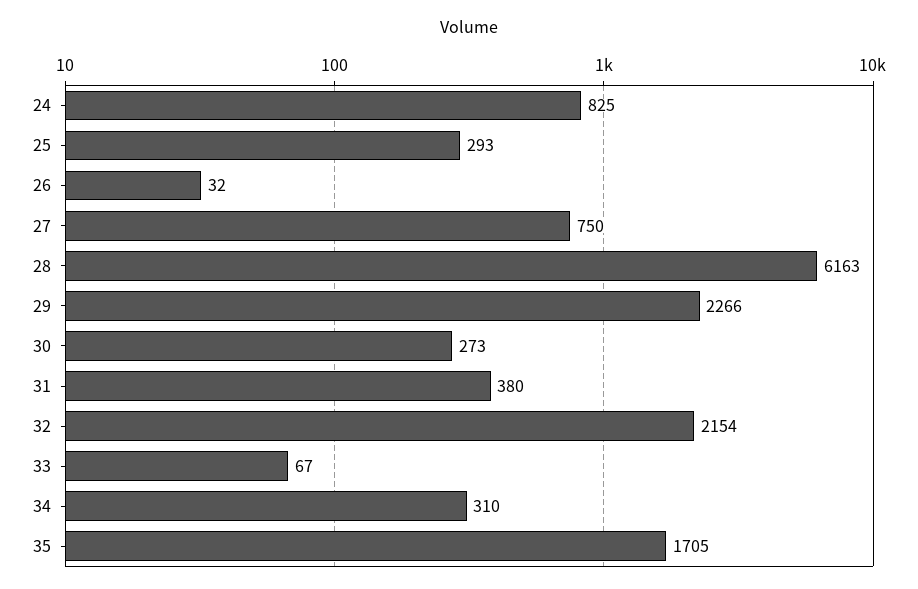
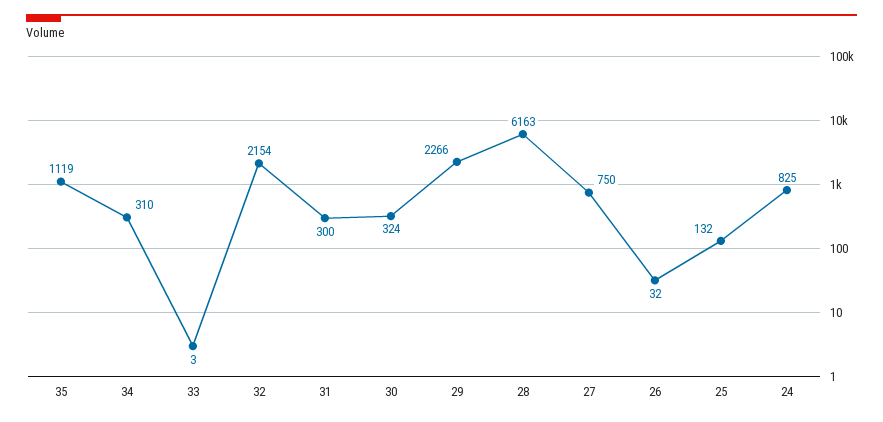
  {
    "24": 825,
-   "25": 293,
+   "25": 132,
    "26": 32,
    "27": 750,
    "28": 6163,
    "29": 2266,
-   "30": 273,
+   "30": 324,
-   "31": 380,
+   "31": 300,
    "32": 2154,
-   "33": 67,
+   "33": 3,
    "34": 310,
-   "35": 1705
+   "35": 1119
  }

